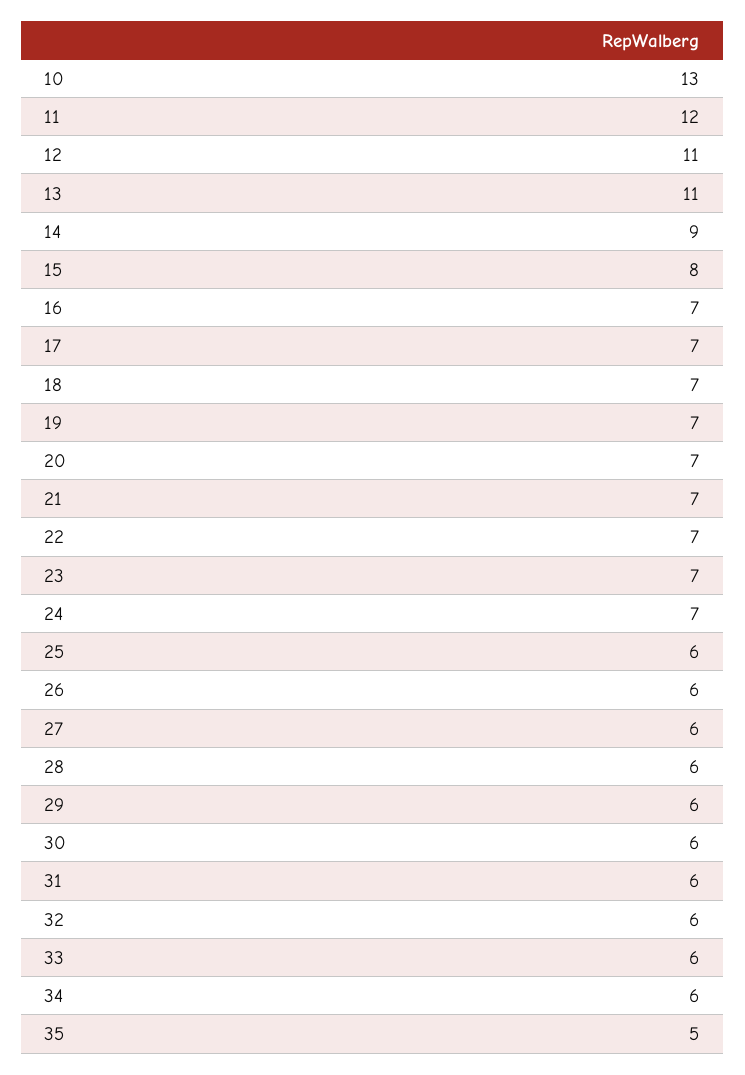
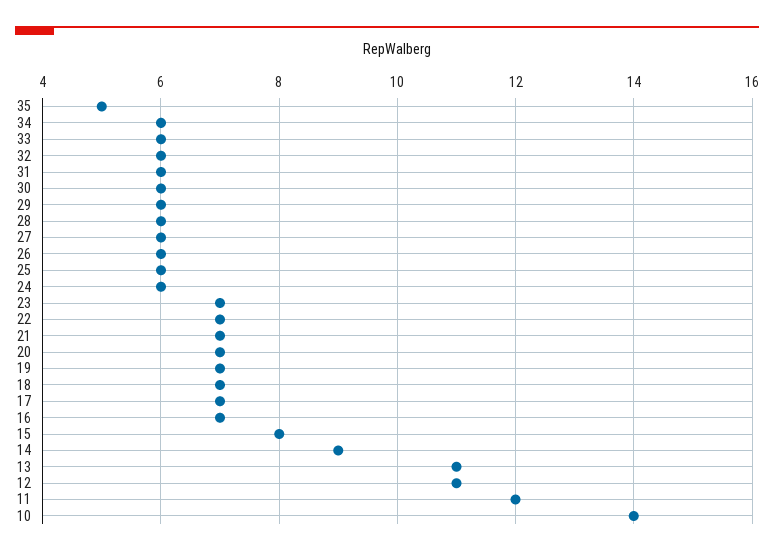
  {
-   "10": 13,
+   "10": 14,
    "11": 12,
    "12": 11,
    "13": 11,
    "14": 9,
    "15": 8,
    "16": 7,
    "17": 7,
    "18": 7,
    "19": 7,
    "20": 7,
    "21": 7,
    "22": 7,
    "23": 7,
-   "24": 7,
+   "24": 6,
    "25": 6,
    "26": 6,
    "27": 6,
    "28": 6,
    "29": 6,
    "30": 6,
    "31": 6,
    "32": 6,
    "33": 6,
    "34": 6,
    "35": 5
  }

